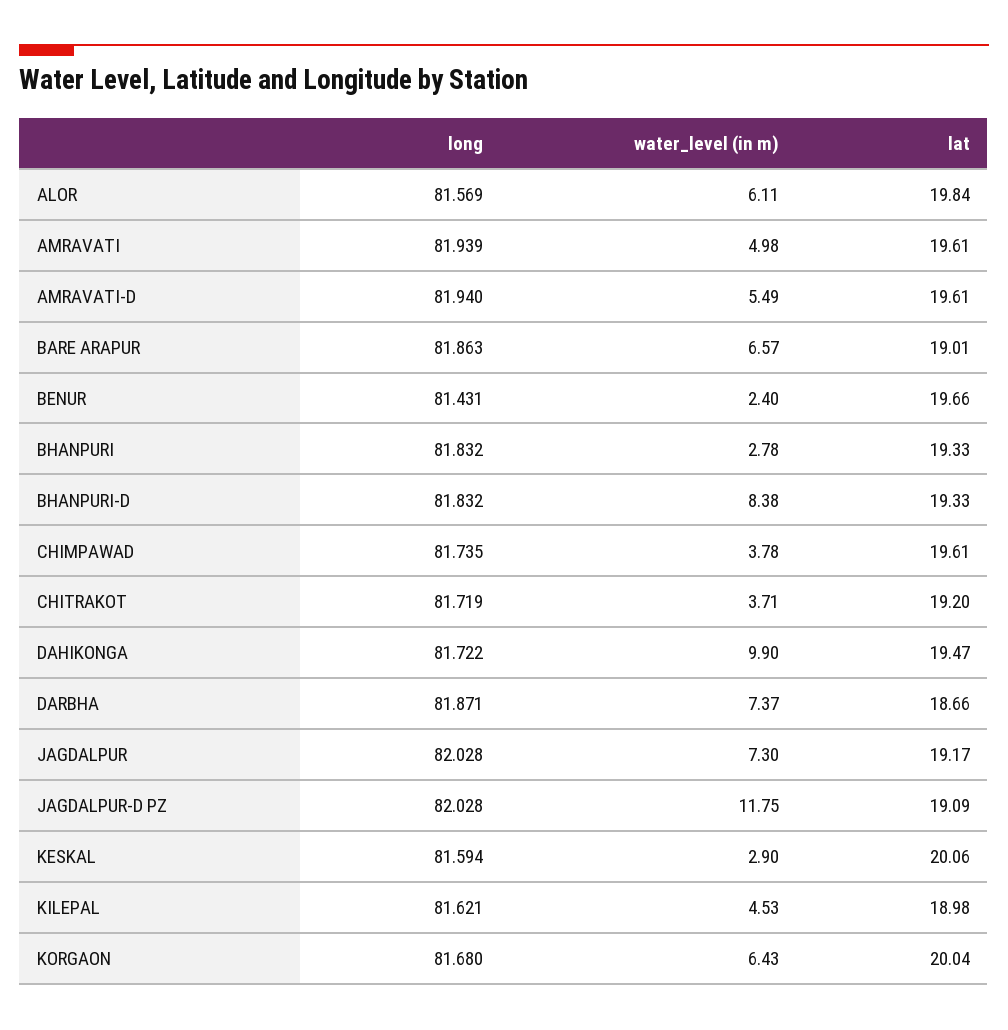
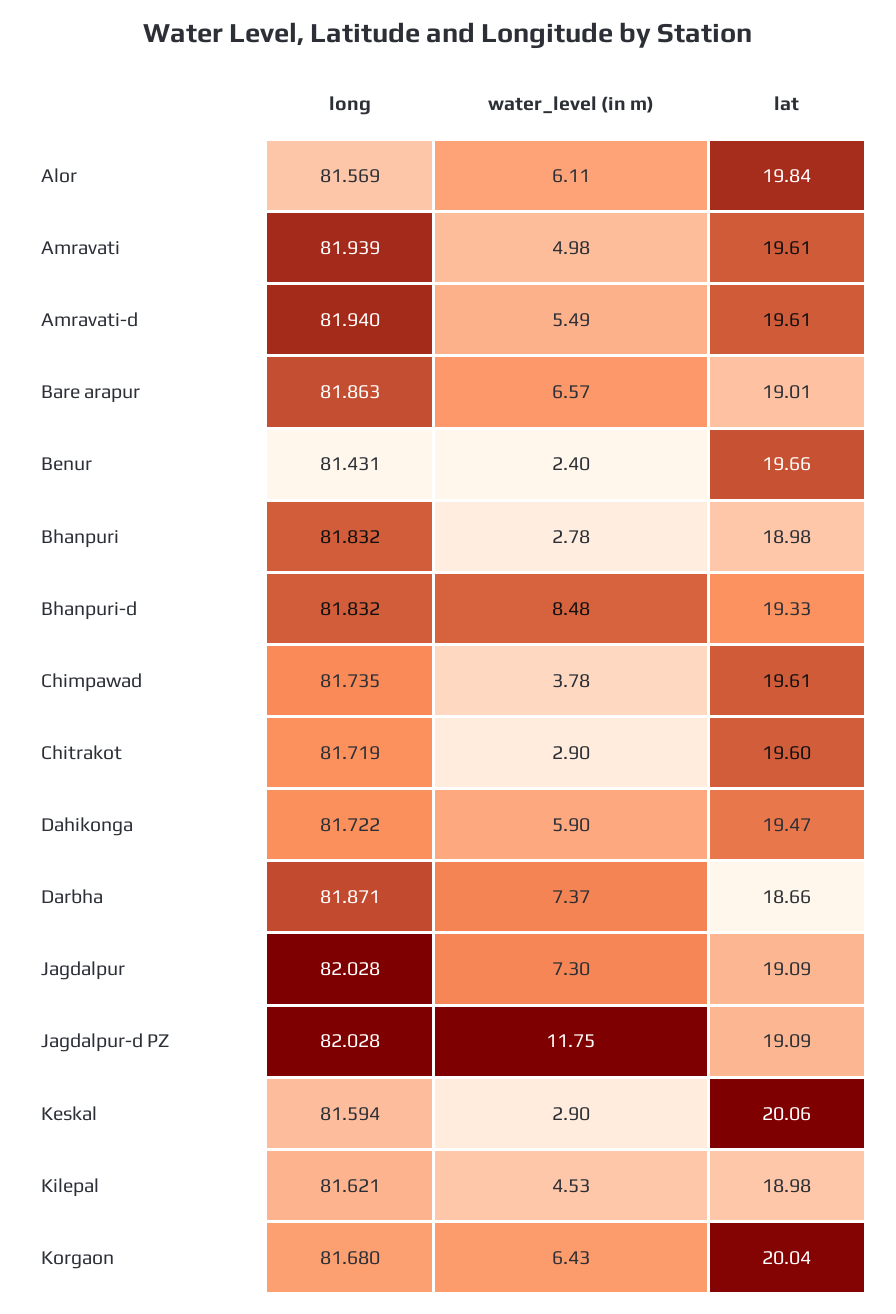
  {
    "long": {
      "ALOR": 81.569,
      "AMRAVATI": 81.939,
      "AMRAVATI-D": 81.94,
      "BARE ARAPUR": 81.863,
      "BENUR": 81.431,
      "BHANPURI": 81.832,
      "BHANPURI-D": 81.832,
      "CHIMPAWAD": 81.735,
      "CHITRAKOT": 81.719,
      "DAHIKONGA": 81.722,
      "DARBHA": 81.871,
      "JAGDALPUR": 82.028,
      "JAGDALPUR-D PZ": 82.028,
      "KESKAL": 81.594,
      "KILEPAL": 81.621,
      "KORGAON": 81.68
    },
    "water_level (in m)": {
      "ALOR": 6.11,
      "AMRAVATI": 4.98,
      "AMRAVATI-D": 5.49,
      "BARE ARAPUR": 6.57,
      "BENUR": 2.4,
      "BHANPURI": 2.78,
-     "BHANPURI-D": 8.38,
+     "BHANPURI-D": 8.48,
      "CHIMPAWAD": 3.78,
-     "CHITRAKOT": 3.71,
+     "CHITRAKOT": 2.9,
-     "DAHIKONGA": 9.9,
+     "DAHIKONGA": 5.9,
      "DARBHA": 7.37,
      "JAGDALPUR": 7.3,
      "JAGDALPUR-D PZ": 11.75,
      "KESKAL": 2.9,
      "KILEPAL": 4.53,
      "KORGAON": 6.43
    },
    "lat": {
      "ALOR": 19.84,
      "AMRAVATI": 19.61,
      "AMRAVATI-D": 19.61,
      "BARE ARAPUR": 19.01,
      "BENUR": 19.66,
-     "BHANPURI": 19.33,
+     "BHANPURI": 18.98,
      "BHANPURI-D": 19.33,
      "CHIMPAWAD": 19.61,
-     "CHITRAKOT": 19.2,
+     "CHITRAKOT": 19.6,
      "DAHIKONGA": 19.47,
      "DARBHA": 18.66,
-     "JAGDALPUR": 19.17,
+     "JAGDALPUR": 19.09,
      "JAGDALPUR-D PZ": 19.09,
      "KESKAL": 20.06,
      "KILEPAL": 18.98,
      "KORGAON": 20.04
    }
  }

